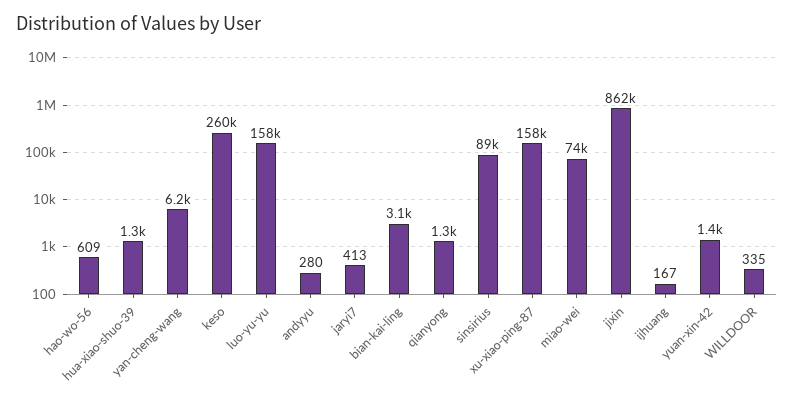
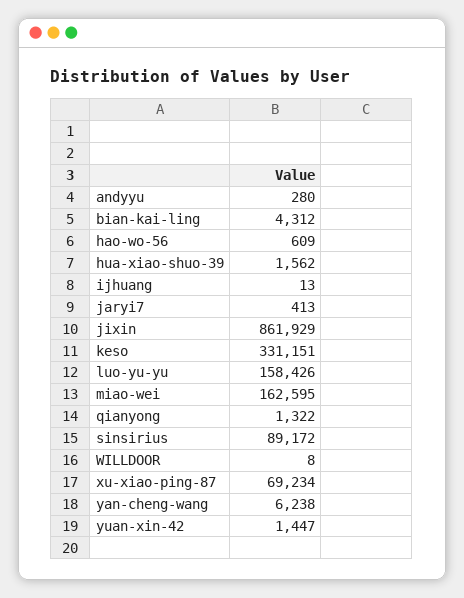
  {
    "hao-wo-56": 609,
-   "hua-xiao-shuo-39": 1300,
+   "hua-xiao-shuo-39": 1562,
    "yan-cheng-wang": 6238,
-   "keso": 260000,
+   "keso": 331151,
    "luo-yu-yu": 158426,
    "andyyu": 280,
    "jaryi7": 413,
-   "bian-kai-ling": 3100,
+   "bian-kai-ling": 4312,
    "qianyong": 1322,
    "sinsirius": 89172,
-   "xu-xiao-ping-87": 158000,
+   "xu-xiao-ping-87": 69234,
-   "miao-wei": 74000,
+   "miao-wei": 162595,
    "jixin": 861929,
-   "ijhuang": 167,
+   "ijhuang": 13,
    "yuan-xin-42": 1447,
-   "WILLDOOR": 335
+   "WILLDOOR": 8
  }

